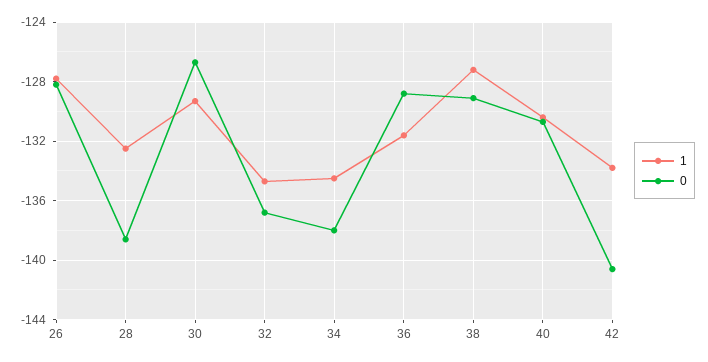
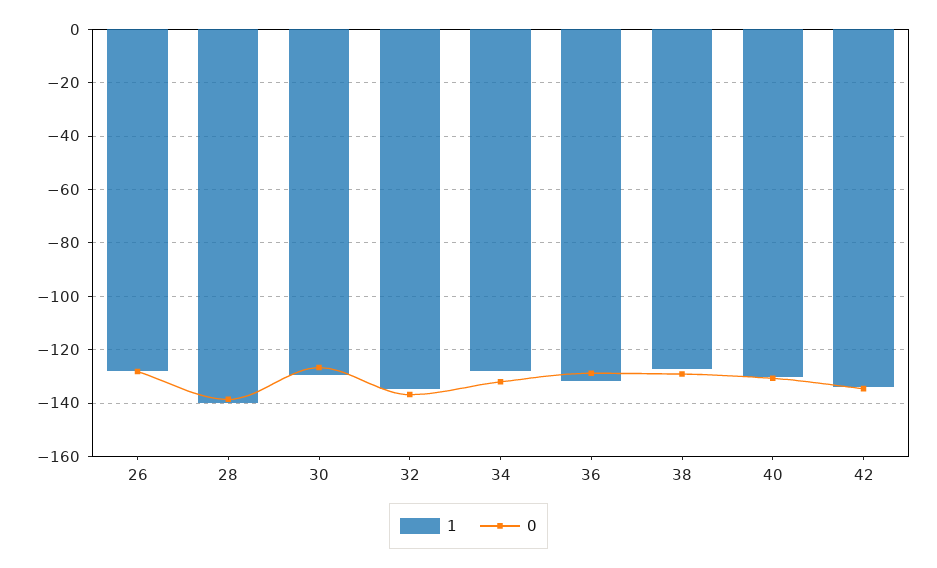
  {
    "1": {
      "26": -128,
-     "28": -132.5,
+     "28": -140,
      "30": -129.5,
      "32": -134.5,
-     "34": -134.5,
+     "34": -127.5,
      "36": -131.5,
      "38": -127,
      "40": -130.5,
      "42": -134
    },
    "0": {
      "26": -128,
      "28": -138.5,
      "30": -126.5,
      "32": -137,
-     "34": -138,
+     "34": -132.5,
      "36": -129,
      "38": -129,
      "40": -130.5,
-     "42": -140.5
+     "42": -135
    }
  }

